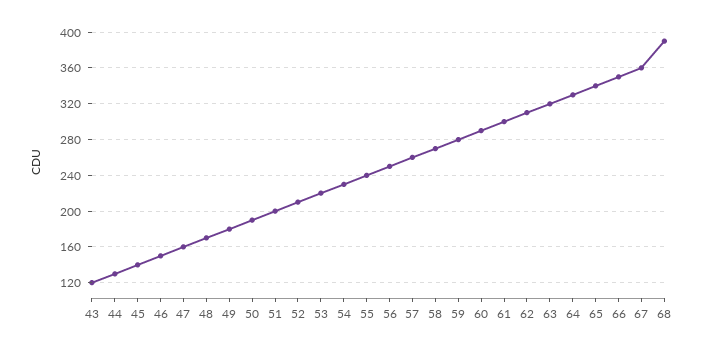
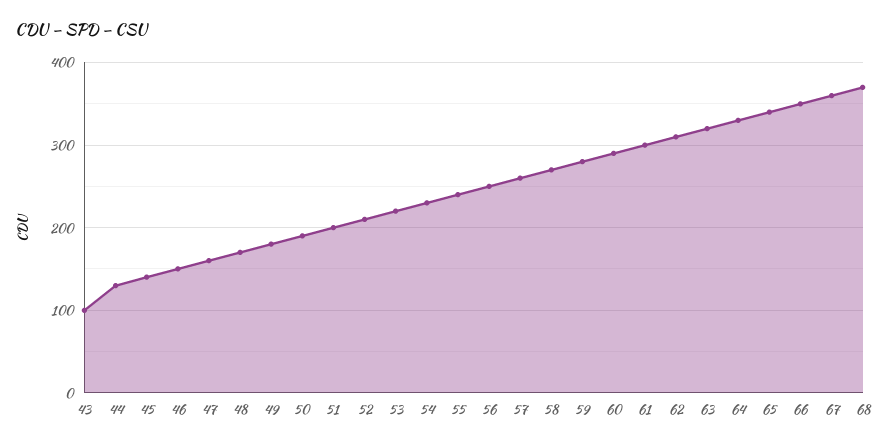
  {
-   "43": 120,
+   "43": 100,
    "44": 130,
    "45": 140,
    "46": 150,
    "47": 160,
    "48": 170,
    "49": 180,
    "50": 190,
    "51": 200,
    "52": 210,
    "53": 220,
    "54": 230,
    "55": 240,
    "56": 250,
    "57": 260,
    "58": 270,
    "59": 280,
    "60": 290,
    "61": 300,
    "62": 310,
    "63": 320,
    "64": 330,
    "65": 340,
    "66": 350,
    "67": 360,
-   "68": 390
+   "68": 370
  }

